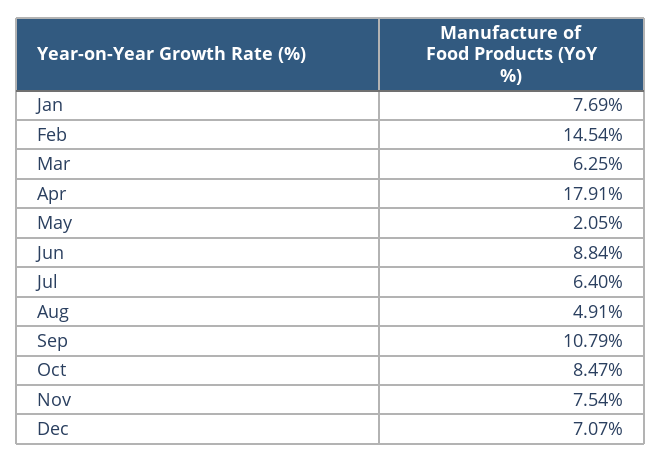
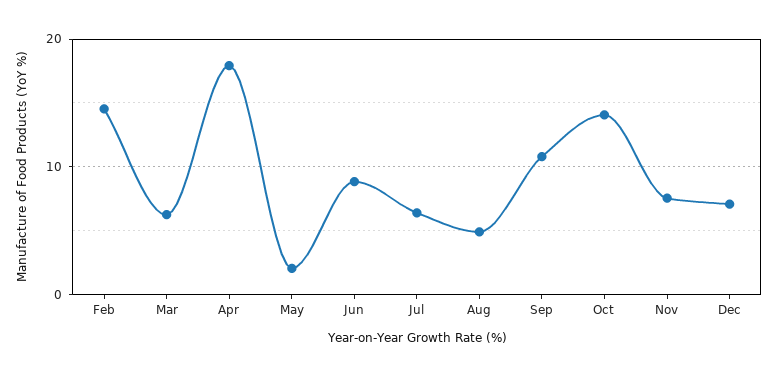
  {
-   "Jan": 7.69,
    "Feb": 14.54,
    "Mar": 6.25,
    "Apr": 17.91,
    "May": 2.05,
    "Jun": 8.84,
    "Jul": 6.4,
    "Aug": 4.91,
    "Sep": 10.79,
-   "Oct": 8.47,
+   "Oct": 14,
    "Nov": 7.54,
    "Dec": 7.07
  }

